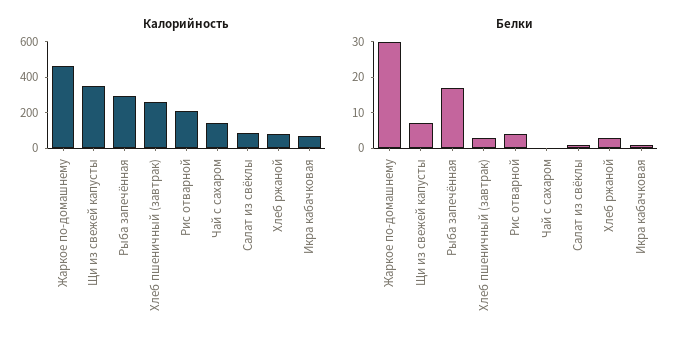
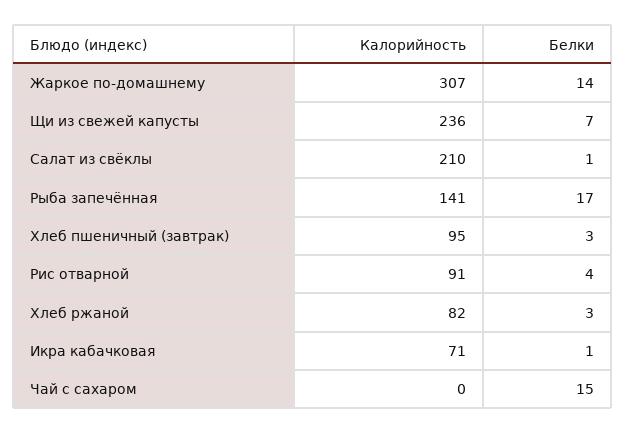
  {
    "Калорийность": {
-     "Жаркое по-домашнему": 450,
+     "Жаркое по-домашнему": 307,
-     "Щи из свежей капусты": 350,
+     "Щи из свежей капусты": 236,
-     "Рыба запечённая": 300,
+     "Рыба запечённая": 141,
-     "Хлеб пшеничный (завтрак)": 250,
+     "Хлеб пшеничный (завтрак)": 95,
-     "Рис отварной": 200,
+     "Рис отварной": 91,
-     "Чай с сахаром": 150,
+     "Чай с сахаром": 0,
-     "Салат из свёклы": 100,
+     "Салат из свёклы": 210,
      "Хлеб ржаной": 82,
      "Икра кабачковая": 71
    },
    "Белки": {
-     "Жаркое по-домашнему": 30,
+     "Жаркое по-домашнему": 14,
      "Щи из свежей капусты": 7,
      "Рыба запечённая": 17,
      "Хлеб пшеничный (завтрак)": 3,
      "Рис отварной": 4,
-     "Чай с сахаром": 0,
+     "Чай с сахаром": 15,
      "Салат из свёклы": 1,
      "Хлеб ржаной": 3,
      "Икра кабачковая": 1
    }
  }

